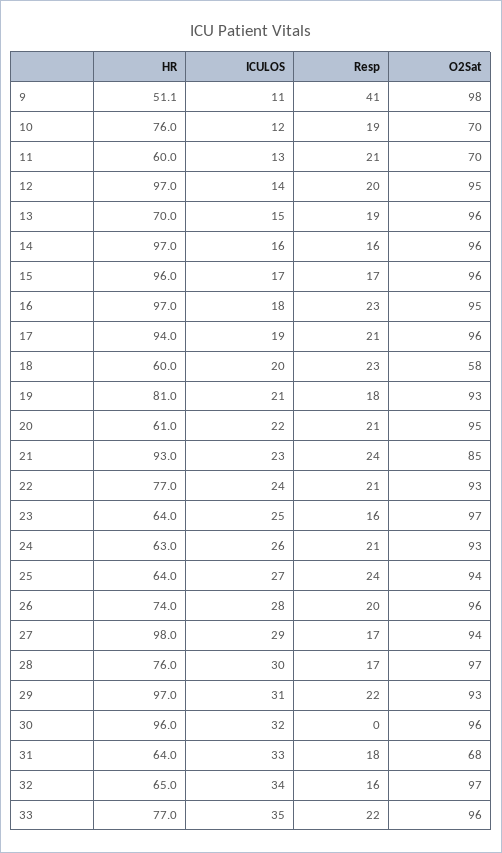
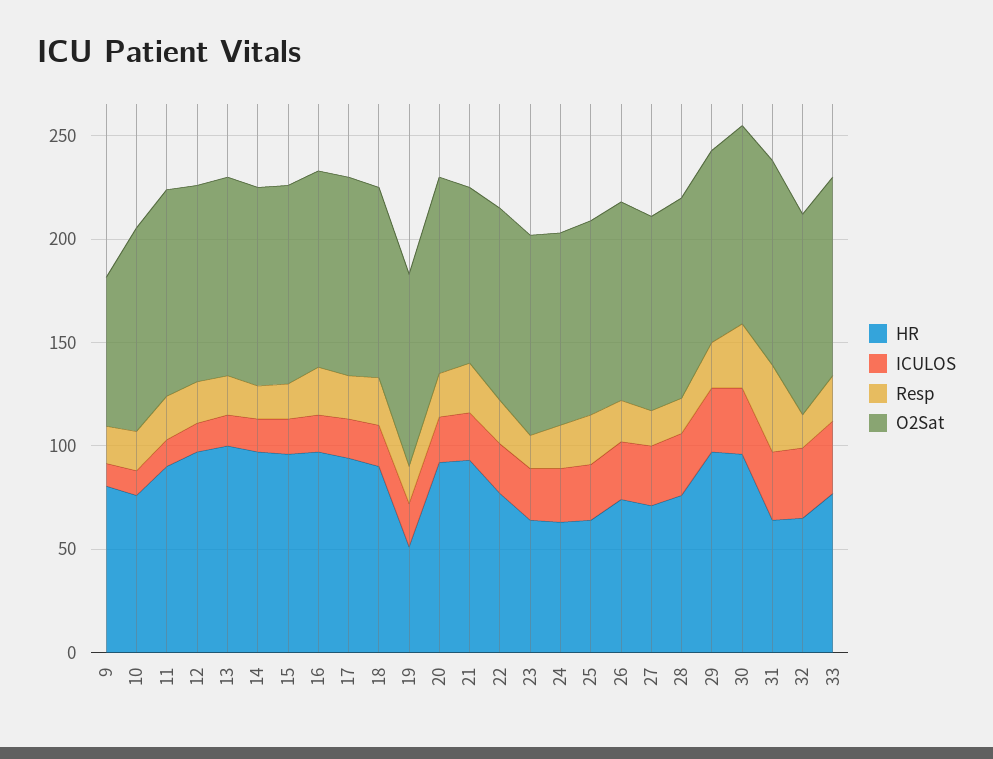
  {
    "HR": {
-     "9": 51.1,
+     "9": 80,
      "10": 76,
-     "11": 60,
+     "11": 90,
      "12": 97,
-     "13": 70,
+     "13": 100,
      "14": 97,
      "15": 96,
      "16": 97,
      "17": 94,
-     "18": 60,
+     "18": 90,
-     "19": 81,
+     "19": 50,
-     "20": 61,
+     "20": 90,
      "21": 93,
      "22": 77,
      "23": 64,
      "24": 63,
      "25": 64,
      "26": 74,
-     "27": 98,
+     "27": 70,
      "28": 76,
      "29": 97,
      "30": 96,
      "31": 64,
      "32": 65,
      "33": 77
    },
    "ICULOS": {
      "9": 11,
      "10": 12,
      "11": 13,
      "12": 14,
      "13": 15,
      "14": 16,
      "15": 17,
      "16": 18,
      "17": 19,
      "18": 20,
      "19": 21,
      "20": 22,
      "21": 23,
      "22": 24,
      "23": 25,
      "24": 26,
      "25": 27,
      "26": 28,
      "27": 29,
      "28": 30,
      "29": 31,
      "30": 32,
      "31": 33,
      "32": 34,
      "33": 35
    },
    "Resp": {
-     "9": 41,
+     "9": 20,
      "10": 19,
      "11": 21,
      "12": 20,
      "13": 19,
      "14": 16,
      "15": 17,
      "16": 23,
      "17": 21,
      "18": 23,
      "19": 18,
      "20": 21,
      "21": 24,
      "22": 21,
      "23": 16,
      "24": 21,
      "25": 24,
      "26": 20,
      "27": 17,
      "28": 17,
      "29": 22,
-     "30": 0,
+     "30": 30,
-     "31": 18,
+     "31": 40,
      "32": 16,
      "33": 22
    },
    "O2Sat": {
-     "9": 98,
+     "9": 70,
-     "10": 70,
+     "10": 100,
-     "11": 70,
+     "11": 100,
      "12": 95,
      "13": 96,
      "14": 96,
      "15": 96,
      "16": 95,
      "17": 96,
-     "18": 58,
+     "18": 90,
      "19": 93,
      "20": 95,
      "21": 85,
      "22": 93,
      "23": 97,
      "24": 93,
      "25": 94,
      "26": 96,
      "27": 94,
      "28": 97,
      "29": 93,
      "30": 96,
-     "31": 68,
+     "31": 100,
      "32": 97,
      "33": 96
    }
  }

